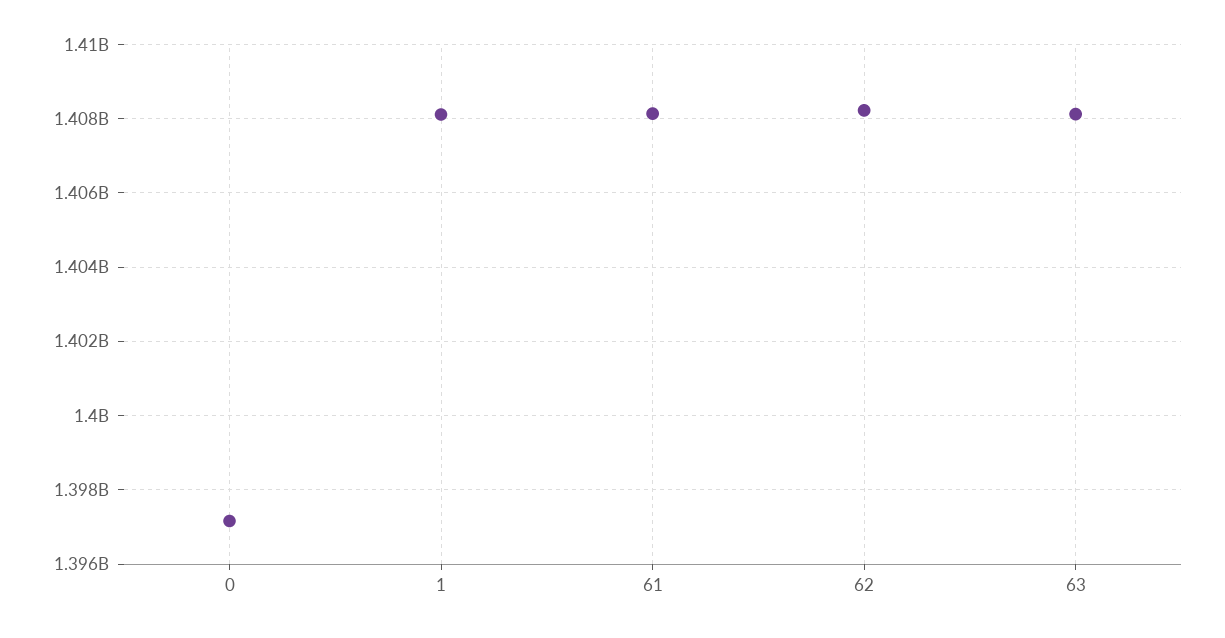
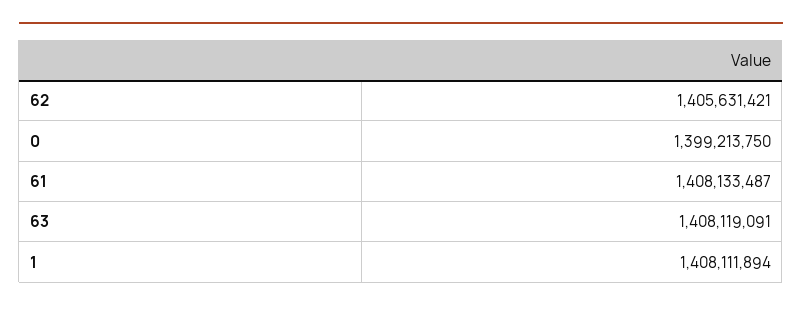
  {
-   "0": 1397200000,
+   "0": 1399213750,
    "1": 1408111894,
    "61": 1408133487,
-   "62": 1408200000,
+   "62": 1405631421,
    "63": 1408119091
  }

